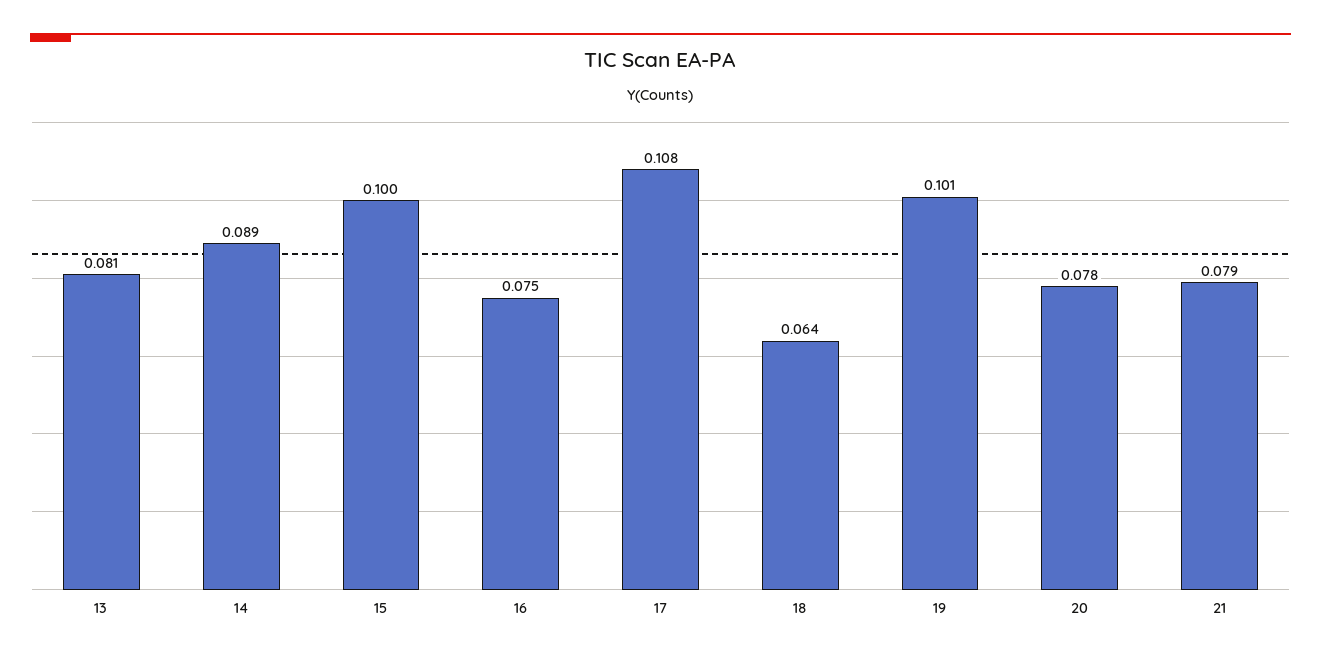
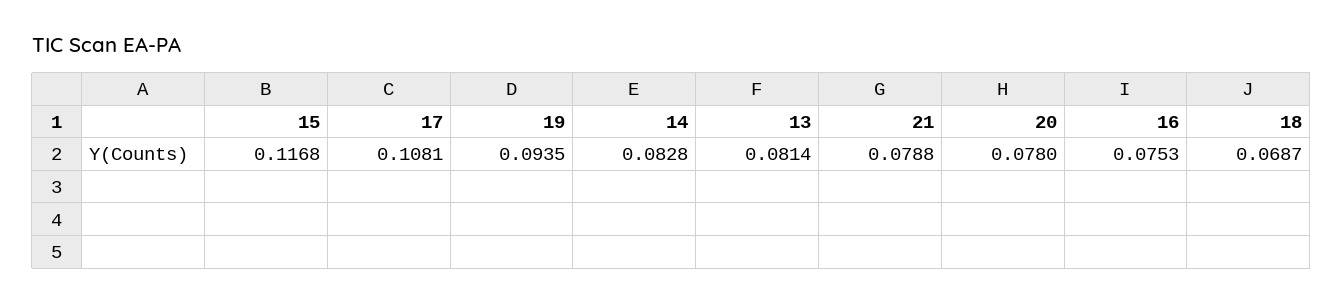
  {
    "13": 0.0814,
-   "14": 0.089,
+   "14": 0.0828,
-   "15": 0.1,
+   "15": 0.1168,
    "16": 0.0753,
    "17": 0.1081,
-   "18": 0.064,
+   "18": 0.0687,
-   "19": 0.101,
+   "19": 0.0935,
    "20": 0.078,
    "21": 0.0788
  }

